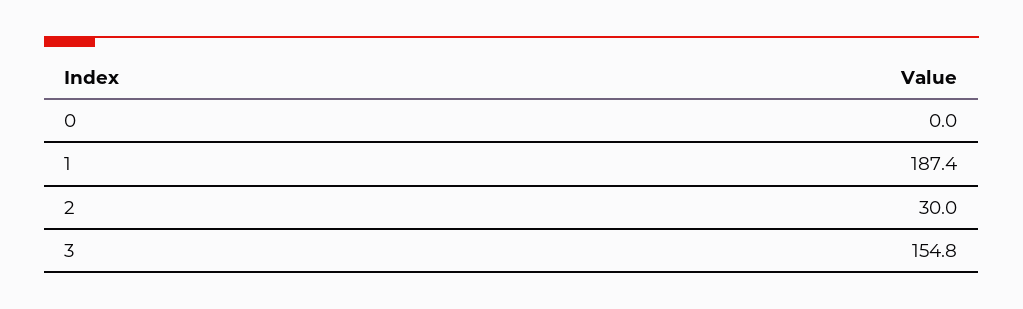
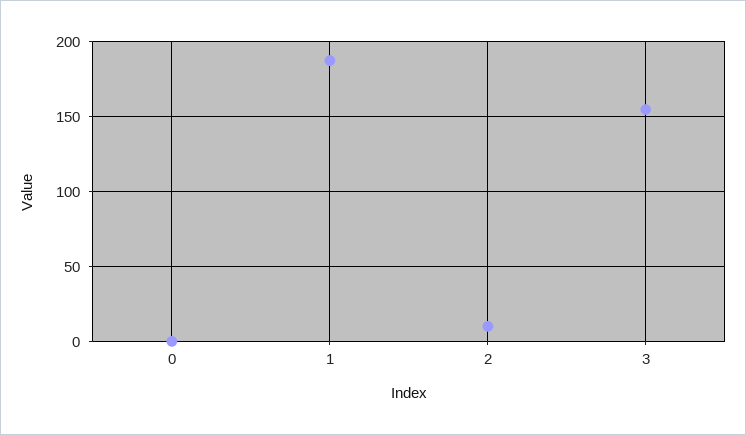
  {
    "0": 0,
    "1": 187.4,
-   "2": 30,
+   "2": 10,
    "3": 154.8
  }

